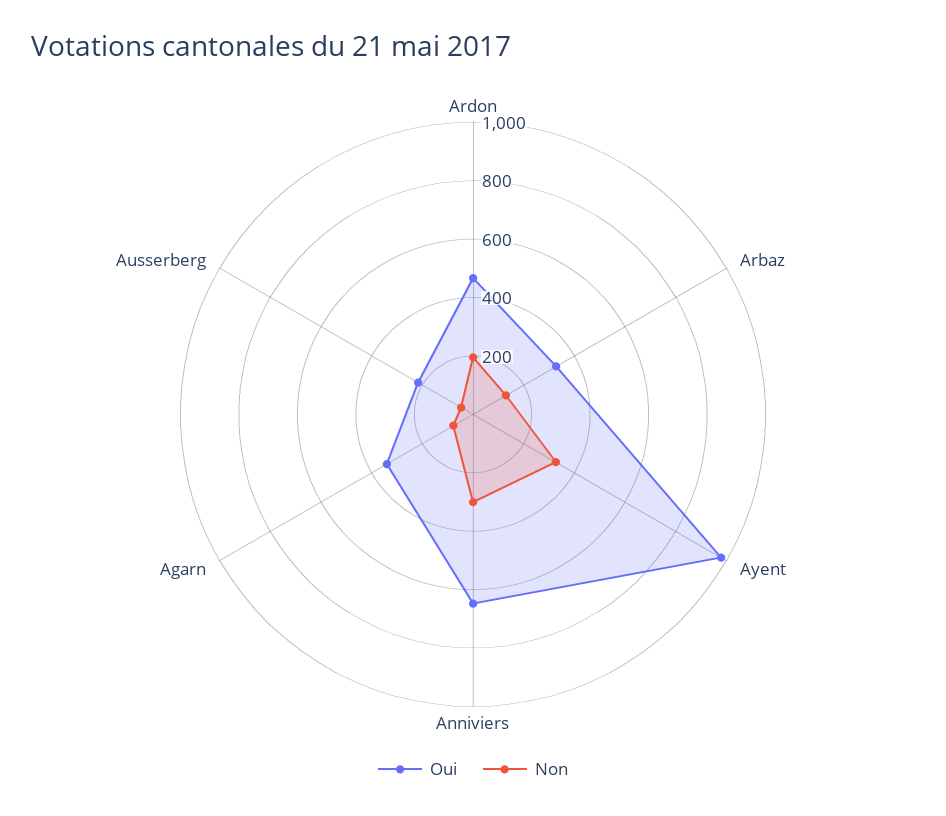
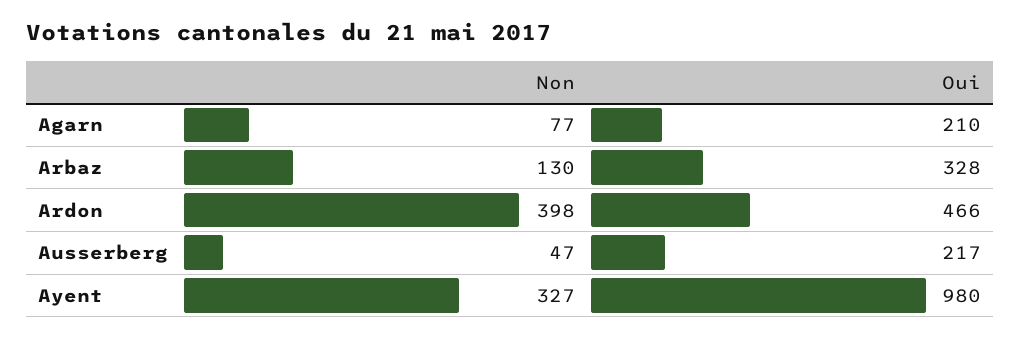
  {
    "Oui": {
      "Ardon": 466,
      "Arbaz": 328,
      "Ayent": 980,
-     "Anniviers": 650,
-     "Agarn": 350,
+     "Agarn": 210,
      "Ausserberg": 217
    },
    "Non": {
-     "Ardon": 200,
+     "Ardon": 398,
      "Arbaz": 130,
      "Ayent": 327,
-     "Anniviers": 300,
      "Agarn": 77,
      "Ausserberg": 47
    }
  }

